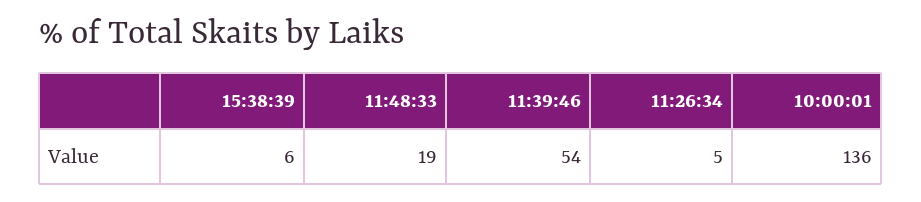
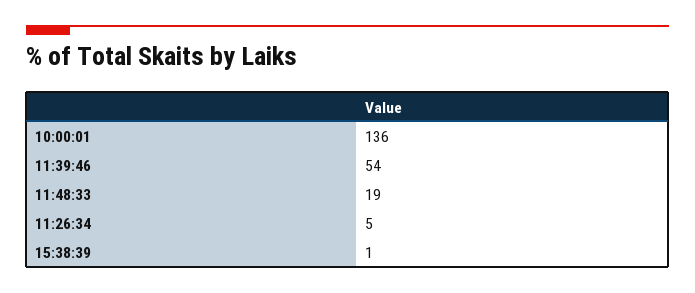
  {
-   "15:38:39": 6,
+   "15:38:39": 1,
    "11:48:33": 19,
    "11:39:46": 54,
    "11:26:34": 5,
    "10:00:01": 136
  }

